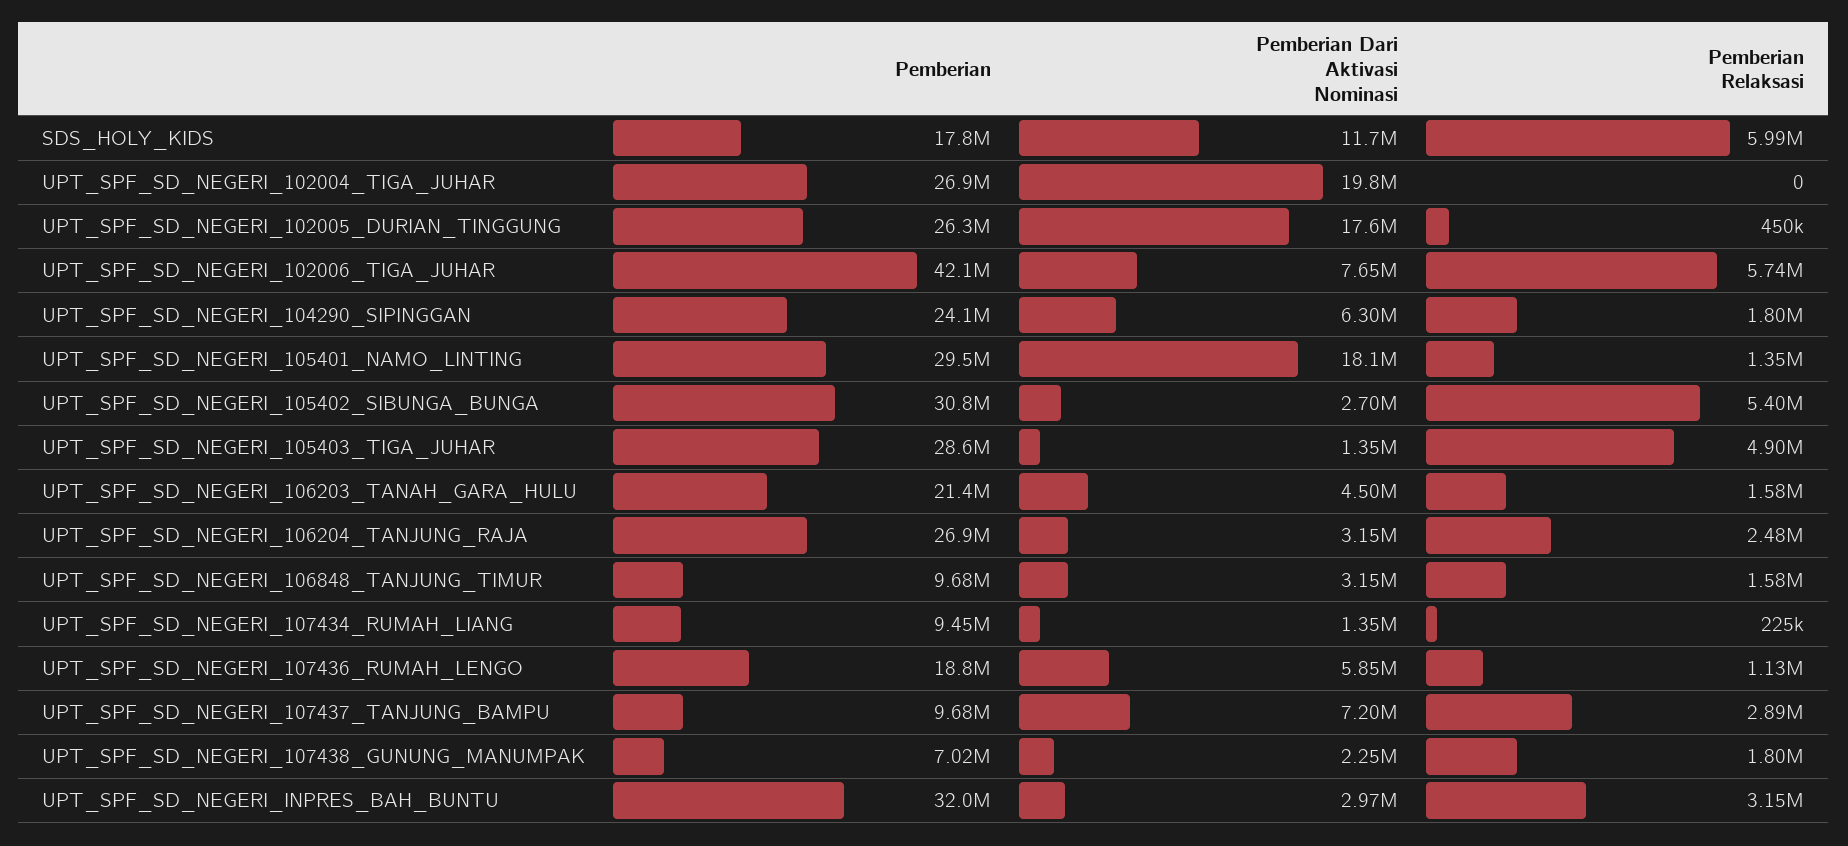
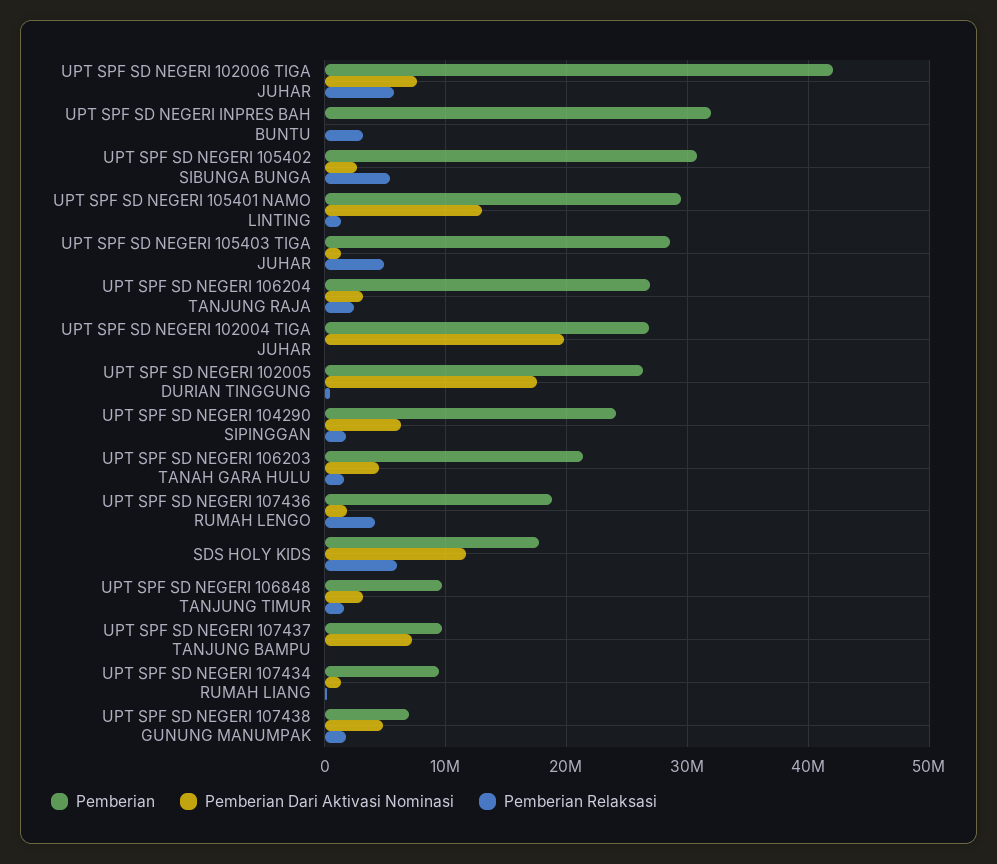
  {
    "Pemberian": {
      "SDS_HOLY_KIDS": 17800000,
      "UPT_SPF_SD_NEGERI_102004_TIGA_JUHAR": 26900000,
      "UPT_SPF_SD_NEGERI_102005_DURIAN_TINGGUNG": 26300000,
      "UPT_SPF_SD_NEGERI_102006_TIGA_JUHAR": 42100000,
      "UPT_SPF_SD_NEGERI_104290_SIPINGGAN": 24100000,
      "UPT_SPF_SD_NEGERI_105401_NAMO_LINTING": 29500000,
      "UPT_SPF_SD_NEGERI_105402_SIBUNGA_BUNGA": 30800000,
      "UPT_SPF_SD_NEGERI_105403_TIGA_JUHAR": 28600000,
      "UPT_SPF_SD_NEGERI_106203_TANAH_GARA_HULU": 21400000,
      "UPT_SPF_SD_NEGERI_106204_TANJUNG_RAJA": 26900000,
      "UPT_SPF_SD_NEGERI_106848_TANJUNG_TIMUR": 9680000,
      "UPT_SPF_SD_NEGERI_107434_RUMAH_LIANG": 9450000,
      "UPT_SPF_SD_NEGERI_107436_RUMAH_LENGO": 18800000,
      "UPT_SPF_SD_NEGERI_107437_TANJUNG_BAMPU": 9680000,
      "UPT_SPF_SD_NEGERI_107438_GUNUNG_MANUMPAK": 7020000,
      "UPT_SPF_SD_NEGERI_INPRES_BAH_BUNTU": 32000000
    },
    "Pemberian Dari Aktivasi Nominasi": {
      "SDS_HOLY_KIDS": 11700000,
      "UPT_SPF_SD_NEGERI_102004_TIGA_JUHAR": 19800000,
      "UPT_SPF_SD_NEGERI_102005_DURIAN_TINGGUNG": 17600000,
      "UPT_SPF_SD_NEGERI_102006_TIGA_JUHAR": 7650000,
      "UPT_SPF_SD_NEGERI_104290_SIPINGGAN": 6300000,
-     "UPT_SPF_SD_NEGERI_105401_NAMO_LINTING": 18100000,
+     "UPT_SPF_SD_NEGERI_105401_NAMO_LINTING": 13000000,
      "UPT_SPF_SD_NEGERI_105402_SIBUNGA_BUNGA": 2700000,
      "UPT_SPF_SD_NEGERI_105403_TIGA_JUHAR": 1350000,
      "UPT_SPF_SD_NEGERI_106203_TANAH_GARA_HULU": 4500000,
      "UPT_SPF_SD_NEGERI_106204_TANJUNG_RAJA": 3150000,
      "UPT_SPF_SD_NEGERI_106848_TANJUNG_TIMUR": 3150000,
      "UPT_SPF_SD_NEGERI_107434_RUMAH_LIANG": 1350000,
-     "UPT_SPF_SD_NEGERI_107436_RUMAH_LENGO": 5850000,
+     "UPT_SPF_SD_NEGERI_107436_RUMAH_LENGO": 2000000,
      "UPT_SPF_SD_NEGERI_107437_TANJUNG_BAMPU": 7200000,
-     "UPT_SPF_SD_NEGERI_107438_GUNUNG_MANUMPAK": 2250000,
+     "UPT_SPF_SD_NEGERI_107438_GUNUNG_MANUMPAK": 5000000,
-     "UPT_SPF_SD_NEGERI_INPRES_BAH_BUNTU": 2970000
+     "UPT_SPF_SD_NEGERI_INPRES_BAH_BUNTU": 0
    },
    "Pemberian Relaksasi": {
      "SDS_HOLY_KIDS": 5990000,
      "UPT_SPF_SD_NEGERI_102004_TIGA_JUHAR": 0,
      "UPT_SPF_SD_NEGERI_102005_DURIAN_TINGGUNG": 450000,
      "UPT_SPF_SD_NEGERI_102006_TIGA_JUHAR": 5740000,
      "UPT_SPF_SD_NEGERI_104290_SIPINGGAN": 1800000,
      "UPT_SPF_SD_NEGERI_105401_NAMO_LINTING": 1350000,
      "UPT_SPF_SD_NEGERI_105402_SIBUNGA_BUNGA": 5400000,
      "UPT_SPF_SD_NEGERI_105403_TIGA_JUHAR": 4900000,
      "UPT_SPF_SD_NEGERI_106203_TANAH_GARA_HULU": 1580000,
      "UPT_SPF_SD_NEGERI_106204_TANJUNG_RAJA": 2480000,
      "UPT_SPF_SD_NEGERI_106848_TANJUNG_TIMUR": 1580000,
      "UPT_SPF_SD_NEGERI_107434_RUMAH_LIANG": 225000,
-     "UPT_SPF_SD_NEGERI_107436_RUMAH_LENGO": 1130000,
+     "UPT_SPF_SD_NEGERI_107436_RUMAH_LENGO": 4000000,
-     "UPT_SPF_SD_NEGERI_107437_TANJUNG_BAMPU": 2890000,
+     "UPT_SPF_SD_NEGERI_107437_TANJUNG_BAMPU": 0,
      "UPT_SPF_SD_NEGERI_107438_GUNUNG_MANUMPAK": 1800000,
      "UPT_SPF_SD_NEGERI_INPRES_BAH_BUNTU": 3150000
    }
  }

